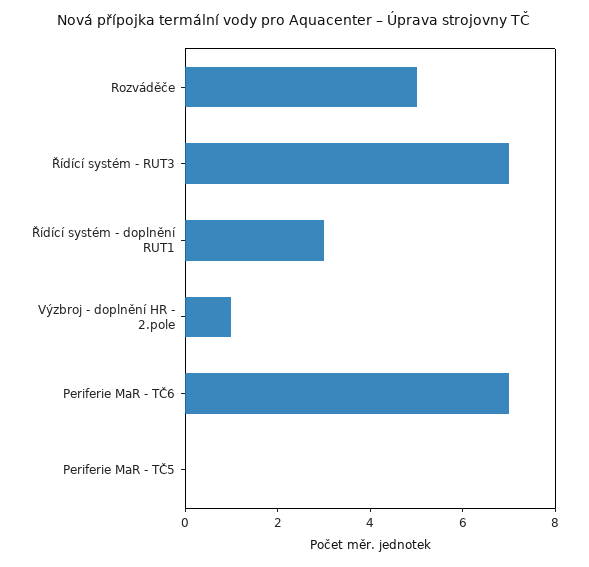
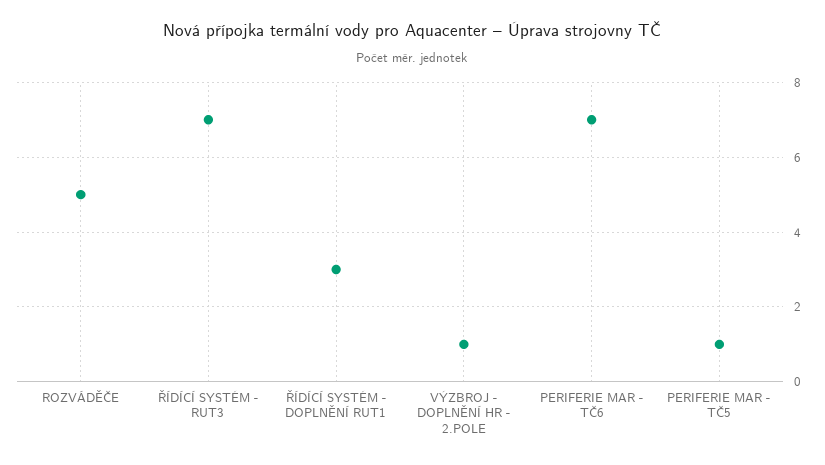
  {
    "Rozváděče": 5,
    "Řídící systém - RUT3": 7,
    "Řídící systém - doplnění RUT1": 3,
    "Výzbroj - doplnění HR - 2.pole": 1,
    "Periferie MaR - TČ6": 7,
-   "Periferie MaR - TČ5": 0
+   "Periferie MaR - TČ5": 1
  }

